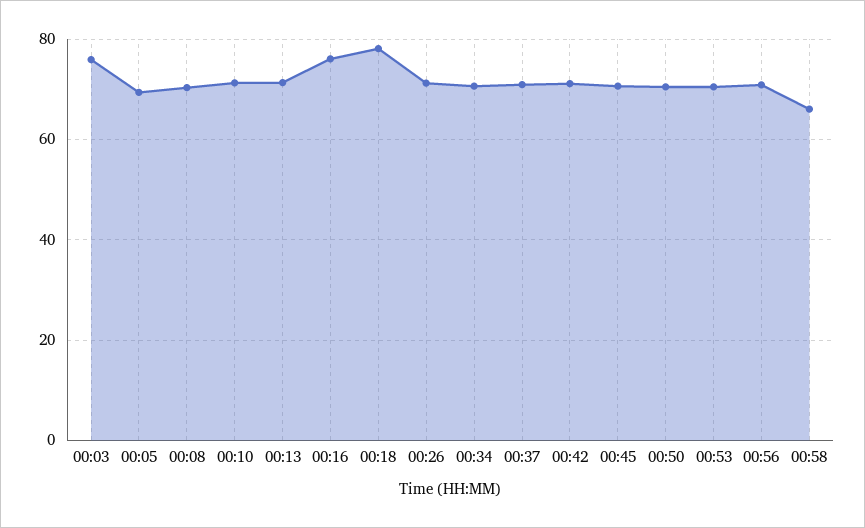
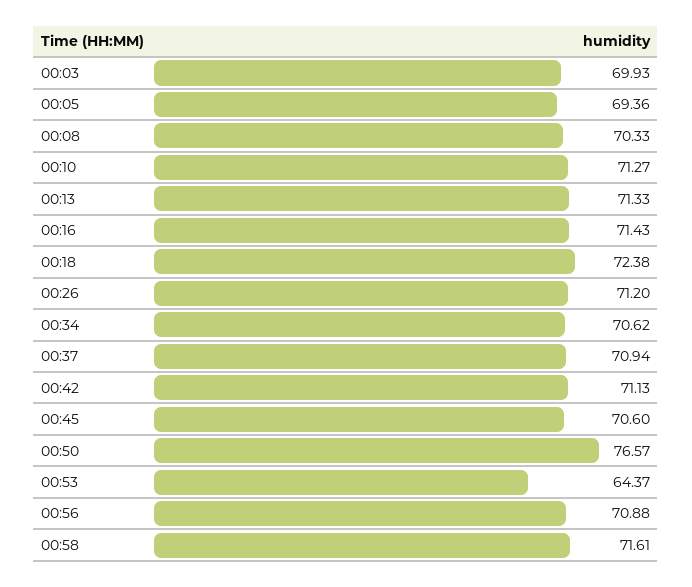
  {
-   "00:03": 76,
+   "00:03": 69.93,
    "00:05": 69.36,
    "00:08": 70.33,
    "00:10": 71.27,
    "00:13": 71.33,
-   "00:16": 76,
+   "00:16": 71.43,
-   "00:18": 78,
+   "00:18": 72.38,
    "00:26": 71.2,
    "00:34": 70.62,
    "00:37": 70.94,
    "00:42": 71.13,
    "00:45": 70.6,
-   "00:50": 70,
+   "00:50": 76.57,
-   "00:53": 70,
+   "00:53": 64.37,
    "00:56": 70.88,
-   "00:58": 66
+   "00:58": 71.61
  }

